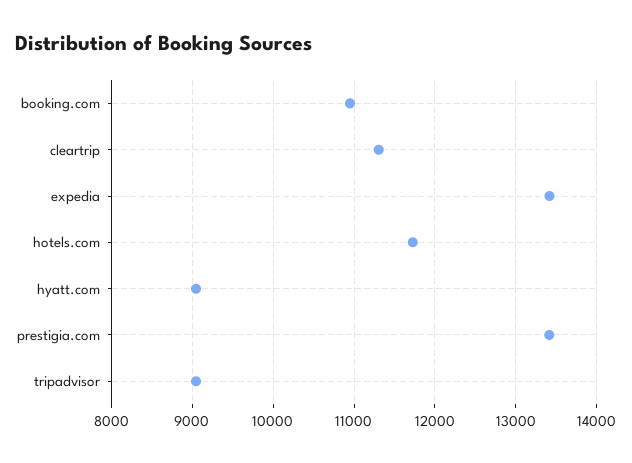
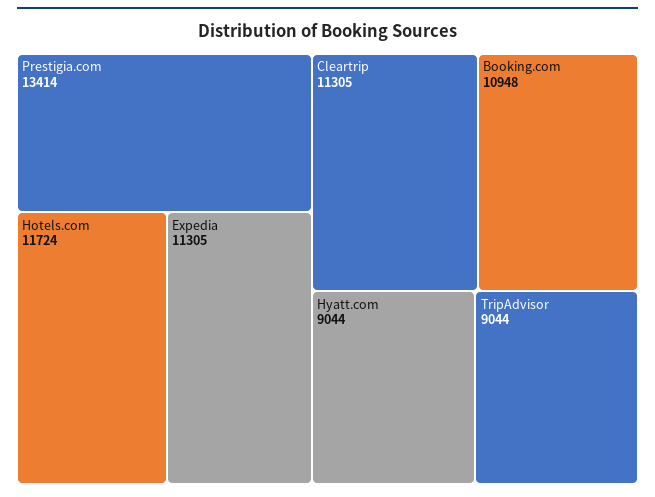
  {
    "booking.com": 10948,
    "cleartrip": 11305,
-   "expedia": 13400,
+   "expedia": 11305,
    "hotels.com": 11724,
    "hyatt.com": 9044,
    "prestigia.com": 13414,
    "tripadvisor": 9044
  }

